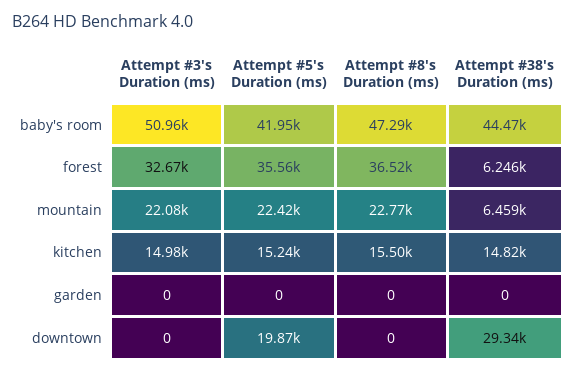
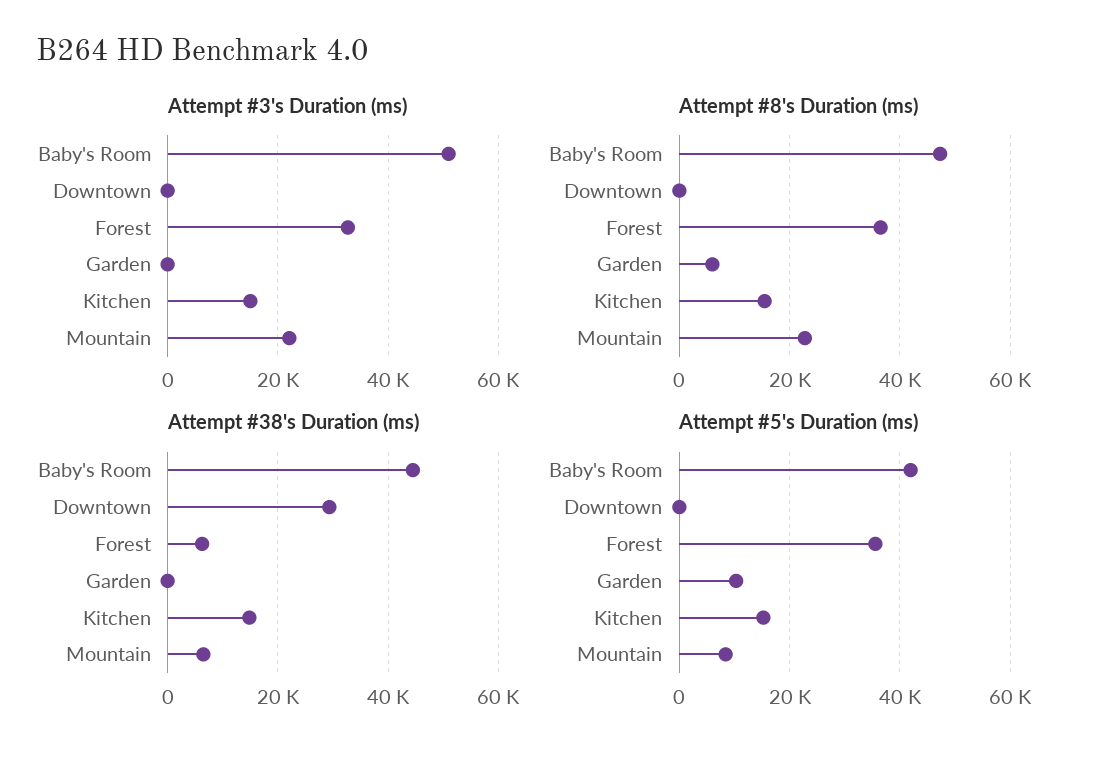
  {
    "Attempt #3's Duration (ms)": {
      "baby's room": 50960,
      "forest": 32670,
      "mountain": 22080,
      "kitchen": 14980,
      "garden": 0,
      "downtown": 0
    },
    "Attempt #5's Duration (ms)": {
      "baby's room": 41950,
      "forest": 35560,
-     "mountain": 22420,
+     "mountain": 8000,
      "kitchen": 15240,
-     "garden": 0,
+     "garden": 10000,
-     "downtown": 19870
+     "downtown": 0
    },
    "Attempt #8's Duration (ms)": {
      "baby's room": 47290,
      "forest": 36520,
      "mountain": 22770,
      "kitchen": 15500,
-     "garden": 0,
+     "garden": 6000,
      "downtown": 0
    },
    "Attempt #38's Duration (ms)": {
      "baby's room": 44470,
      "forest": 6246,
      "mountain": 6459,
      "kitchen": 14820,
      "garden": 0,
      "downtown": 29340
    }
  }

